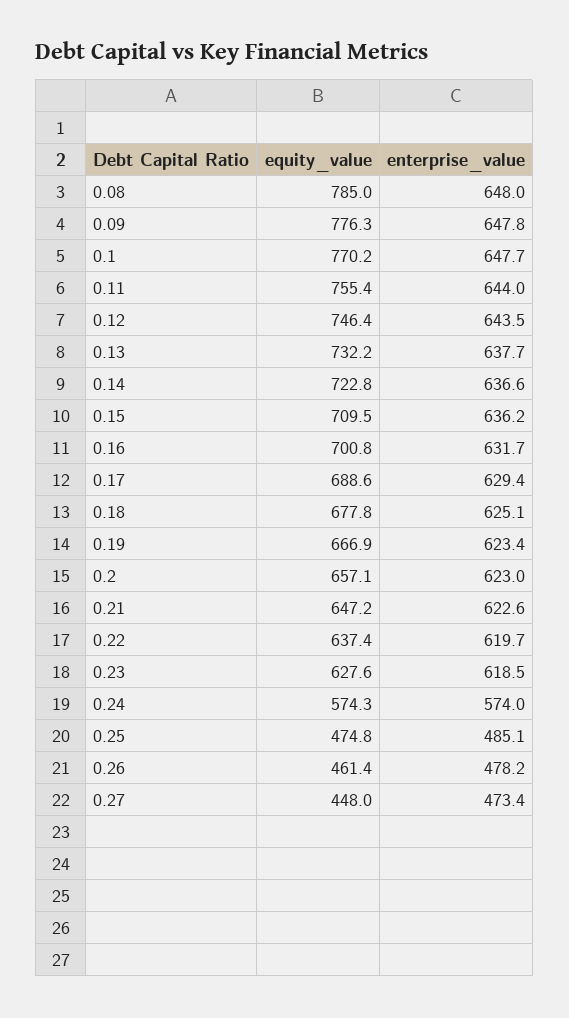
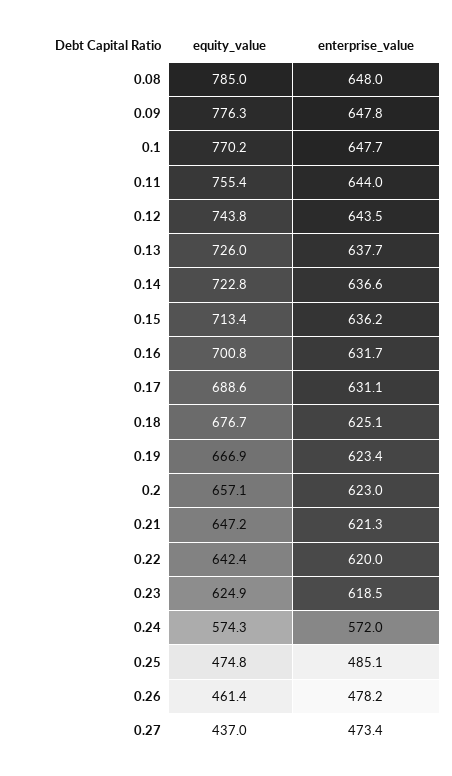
  {
    "equity_value": {
      "0.08": 785,
      "0.09": 776.3,
      "0.1": 770.2,
      "0.11": 755.4,
-     "0.12": 746.4,
+     "0.12": 743.8,
-     "0.13": 732.2,
+     "0.13": 726,
      "0.14": 722.8,
-     "0.15": 709.5,
+     "0.15": 713.4,
      "0.16": 700.8,
      "0.17": 688.6,
-     "0.18": 677.8,
+     "0.18": 676.7,
      "0.19": 666.9,
      "0.2": 657.1,
      "0.21": 647.2,
-     "0.22": 637.4,
+     "0.22": 642.4,
-     "0.23": 627.6,
+     "0.23": 624.9,
      "0.24": 574.3,
      "0.25": 474.8,
      "0.26": 461.4,
-     "0.27": 448
+     "0.27": 437
    },
    "enterprise_value": {
      "0.08": 648,
      "0.09": 647.8,
      "0.1": 647.7,
      "0.11": 644,
      "0.12": 643.5,
      "0.13": 637.7,
      "0.14": 636.6,
      "0.15": 636.2,
      "0.16": 631.7,
-     "0.17": 629.4,
+     "0.17": 631.1,
      "0.18": 625.1,
      "0.19": 623.4,
      "0.2": 623,
-     "0.21": 622.6,
+     "0.21": 621.3,
-     "0.22": 619.7,
+     "0.22": 620,
      "0.23": 618.5,
-     "0.24": 574,
+     "0.24": 572,
      "0.25": 485.1,
      "0.26": 478.2,
      "0.27": 473.4
    }
  }

